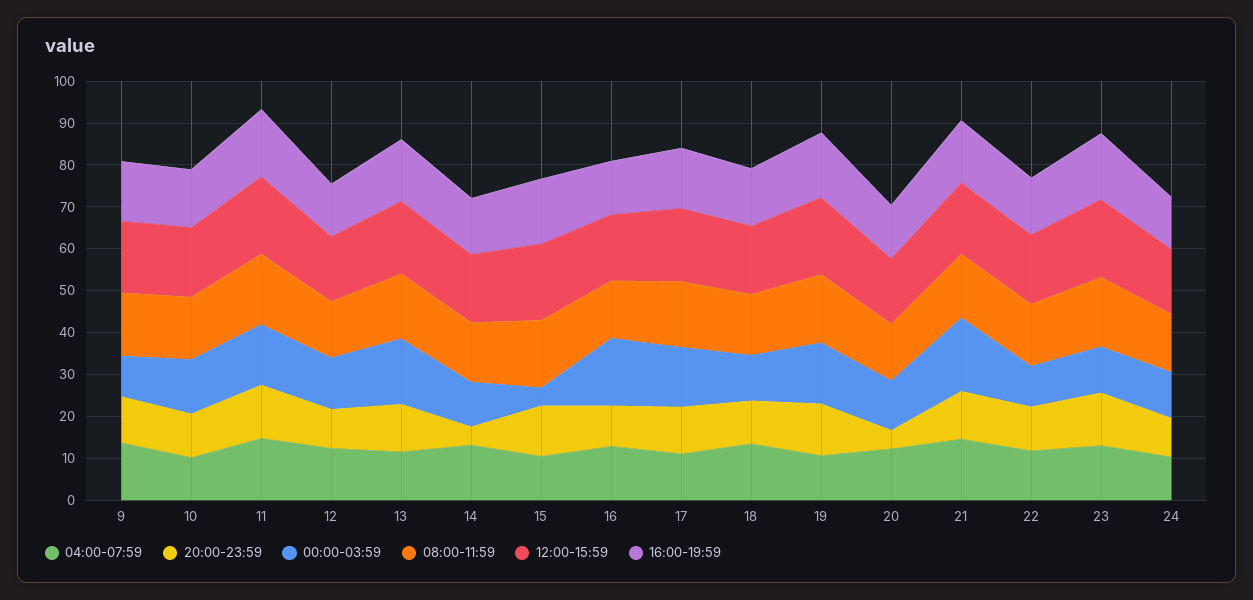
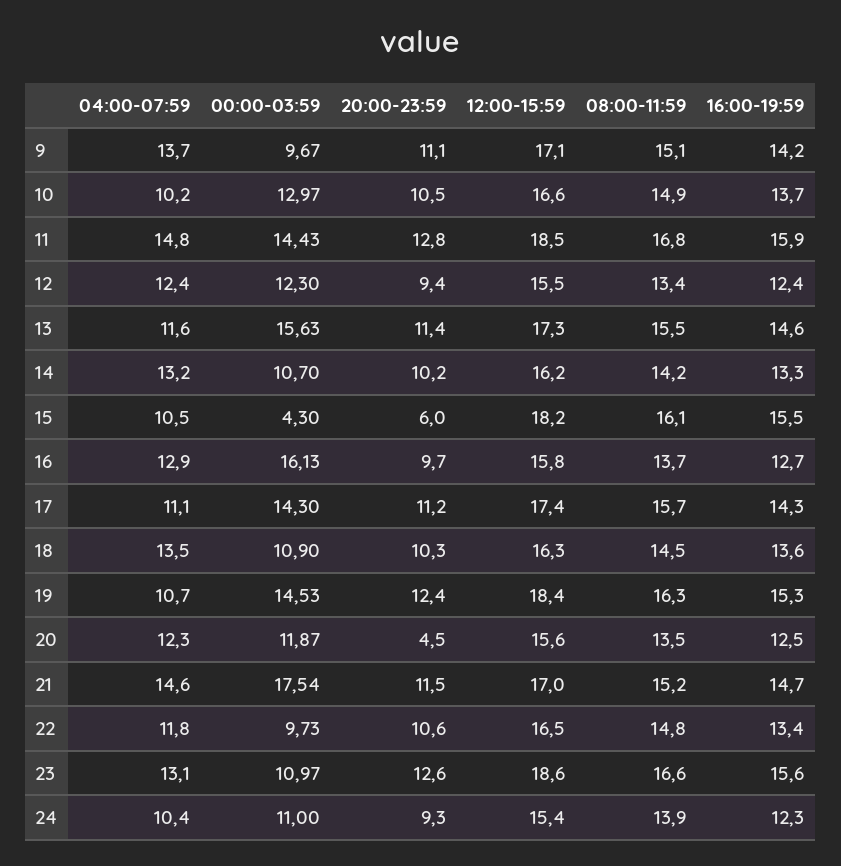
  {
    "04:00-07:59": {
      "9": 13.7,
      "10": 10.2,
      "11": 14.8,
      "12": 12.4,
      "13": 11.6,
      "14": 13.2,
      "15": 10.5,
      "16": 12.9,
      "17": 11.1,
      "18": 13.5,
      "19": 10.7,
      "20": 12.3,
      "21": 14.6,
      "22": 11.8,
      "23": 13.1,
      "24": 10.4
    },
    "20:00-23:59": {
      "9": 11.1,
      "10": 10.5,
      "11": 12.8,
      "12": 9.4,
      "13": 11.4,
-     "14": 4,
+     "14": 10.2,
-     "15": 12,
+     "15": 6,
      "16": 9.7,
      "17": 11.2,
      "18": 10.3,
      "19": 12.4,
      "20": 4.5,
      "21": 11.5,
      "22": 10.6,
      "23": 12.6,
      "24": 9.3
    },
    "00:00-03:59": {
      "9": 9.67,
      "10": 12.97,
      "11": 14.43,
      "12": 12.3,
      "13": 15.63,
      "14": 10.7,
      "15": 4.3,
      "16": 16.13,
      "17": 14.3,
      "18": 10.9,
      "19": 14.53,
      "20": 11.87,
      "21": 17.54,
      "22": 9.73,
      "23": 10.97,
      "24": 11
    },
    "08:00-11:59": {
      "9": 15.1,
      "10": 14.9,
      "11": 16.8,
      "12": 13.4,
      "13": 15.5,
      "14": 14.2,
      "15": 16.1,
      "16": 13.7,
      "17": 15.7,
      "18": 14.5,
      "19": 16.3,
      "20": 13.5,
      "21": 15.2,
      "22": 14.8,
      "23": 16.6,
      "24": 13.9
    },
    "12:00-15:59": {
      "9": 17.1,
      "10": 16.6,
      "11": 18.5,
      "12": 15.5,
      "13": 17.3,
      "14": 16.2,
      "15": 18.2,
      "16": 15.8,
      "17": 17.4,
      "18": 16.3,
      "19": 18.4,
      "20": 15.6,
      "21": 17,
      "22": 16.5,
      "23": 18.6,
      "24": 15.4
    },
    "16:00-19:59": {
      "9": 14.2,
      "10": 13.7,
      "11": 15.9,
      "12": 12.4,
      "13": 14.6,
      "14": 13.3,
      "15": 15.5,
      "16": 12.7,
      "17": 14.3,
      "18": 13.6,
      "19": 15.3,
      "20": 12.5,
      "21": 14.7,
      "22": 13.4,
      "23": 15.6,
      "24": 12.3
    }
  }

